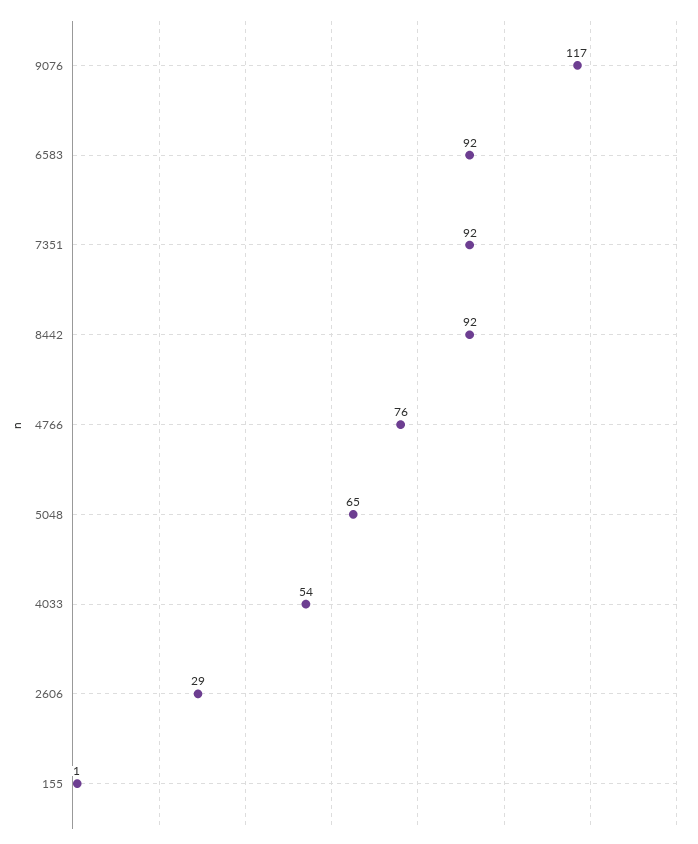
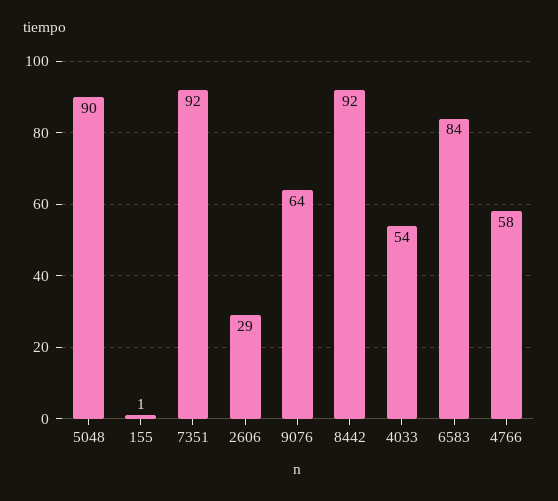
  {
-   "9076": 117,
+   "9076": 64,
-   "6583": 92,
+   "6583": 84,
    "7351": 92,
    "8442": 92,
-   "4766": 76,
+   "4766": 58,
-   "5048": 65,
+   "5048": 90,
    "4033": 54,
    "2606": 29,
    "155": 1
  }

